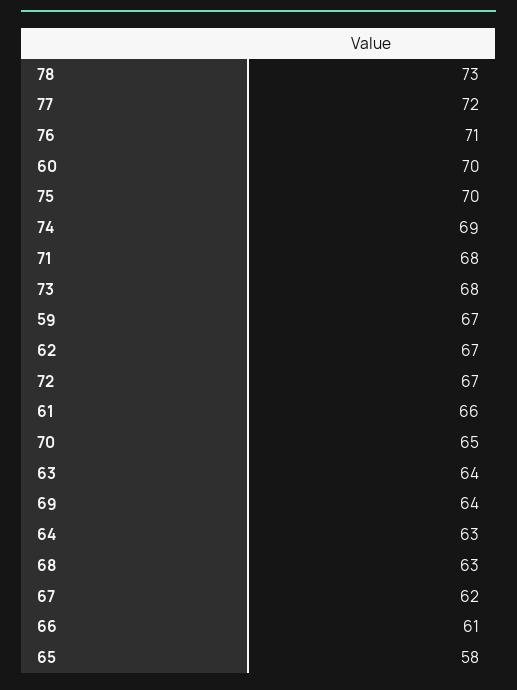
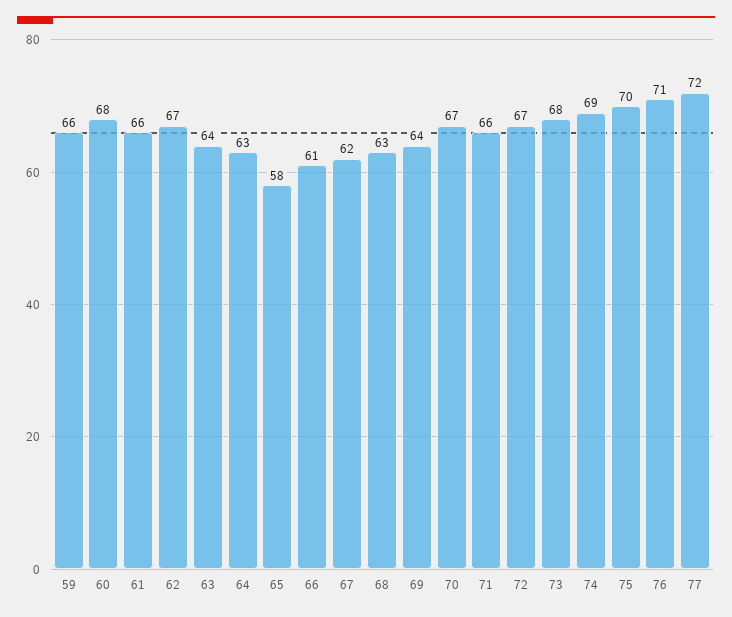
  {
-   "78": 73,
    "77": 72,
    "76": 71,
-   "60": 70,
+   "60": 68,
    "75": 70,
    "74": 69,
-   "71": 68,
+   "71": 66,
    "73": 68,
-   "59": 67,
+   "59": 66,
    "62": 67,
    "72": 67,
    "61": 66,
-   "70": 65,
+   "70": 67,
    "63": 64,
    "69": 64,
    "64": 63,
    "68": 63,
    "67": 62,
    "66": 61,
    "65": 58
  }

